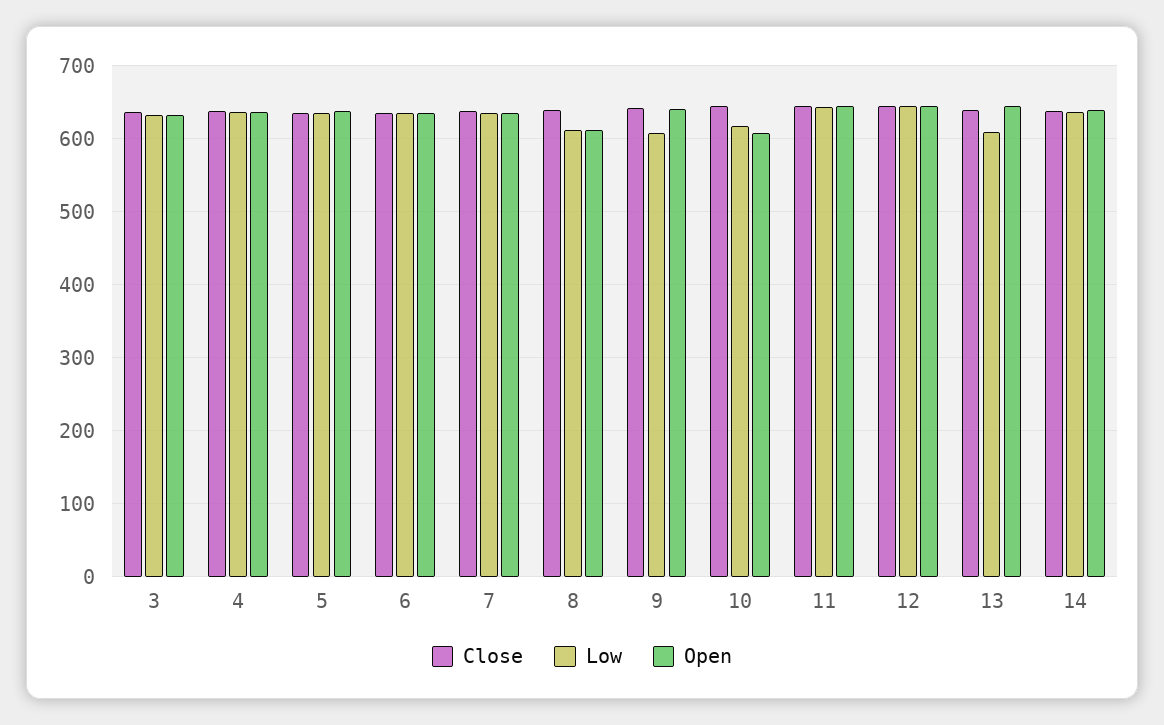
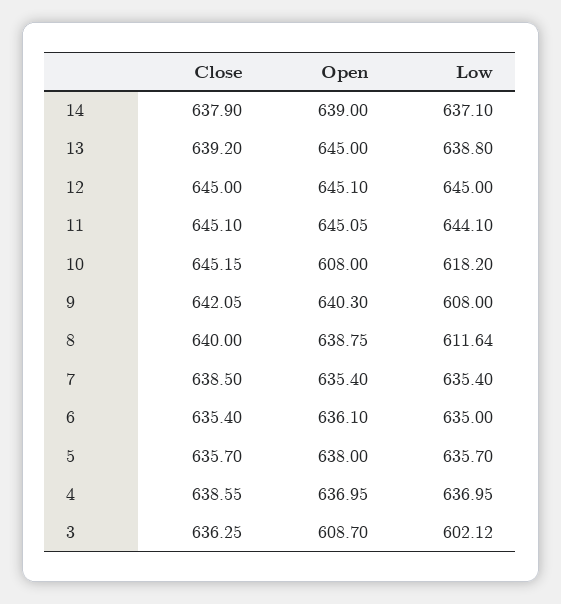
  {
    "Close": {
      "3": 636.25,
      "4": 638.55,
      "5": 635.7,
      "6": 635.4,
      "7": 638.5,
      "8": 640,
      "9": 642.05,
      "10": 645.15,
      "11": 645.1,
      "12": 645,
      "13": 639.2,
      "14": 637.9
    },
    "Low": {
-     "3": 630,
+     "3": 602.12,
      "4": 636.95,
      "5": 635.7,
      "6": 635,
      "7": 635.4,
      "8": 611.64,
      "9": 608,
      "10": 618.2,
      "11": 644.1,
      "12": 645,
-     "13": 610,
+     "13": 638.8,
      "14": 637.1
    },
    "Open": {
-     "3": 630,
+     "3": 608.7,
      "4": 636.95,
      "5": 638,
      "6": 636.1,
      "7": 635.4,
-     "8": 610,
+     "8": 638.75,
      "9": 640.3,
      "10": 608,
      "11": 645.05,
      "12": 645.1,
      "13": 645,
      "14": 639
    }
  }

